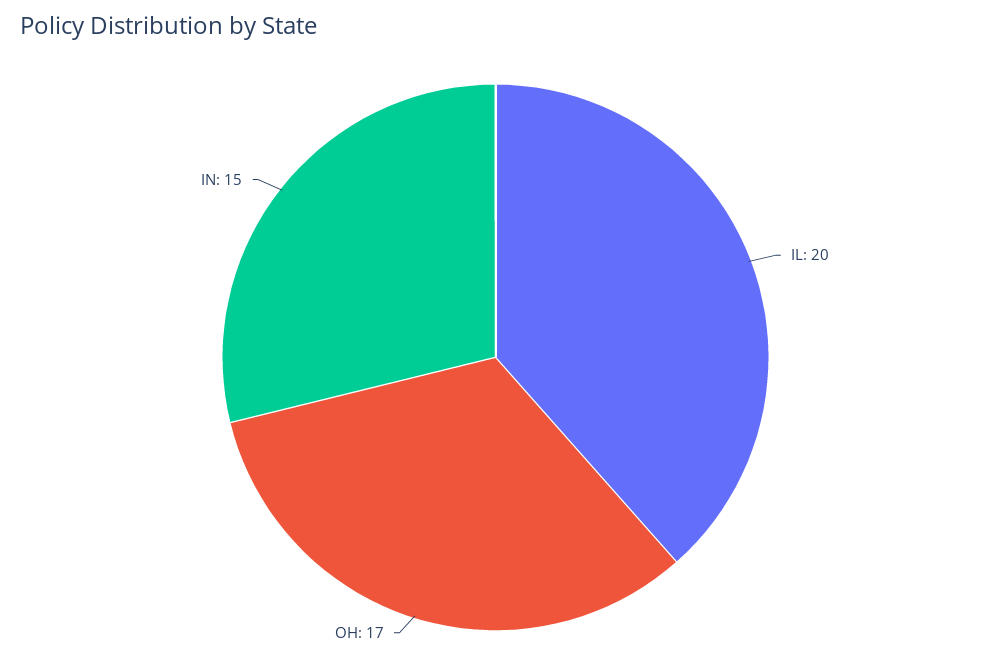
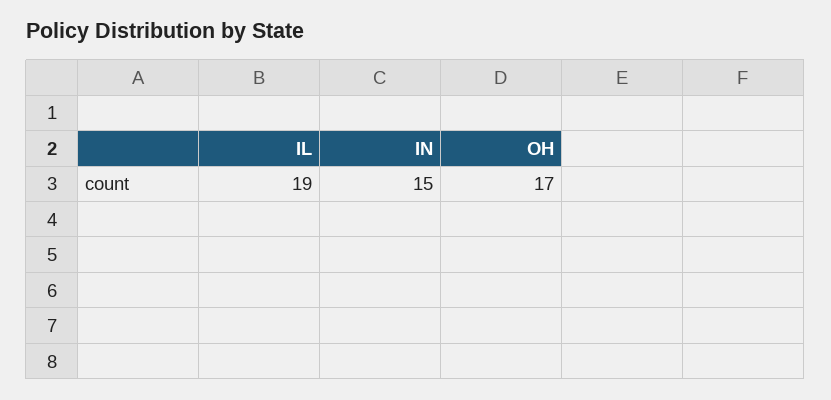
  {
-   "IL": 20,
+   "IL": 19,
    "OH": 17,
    "IN": 15
  }

